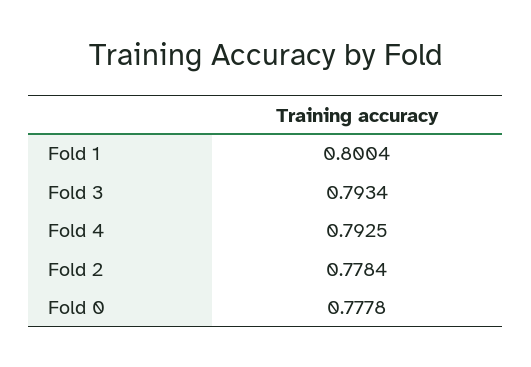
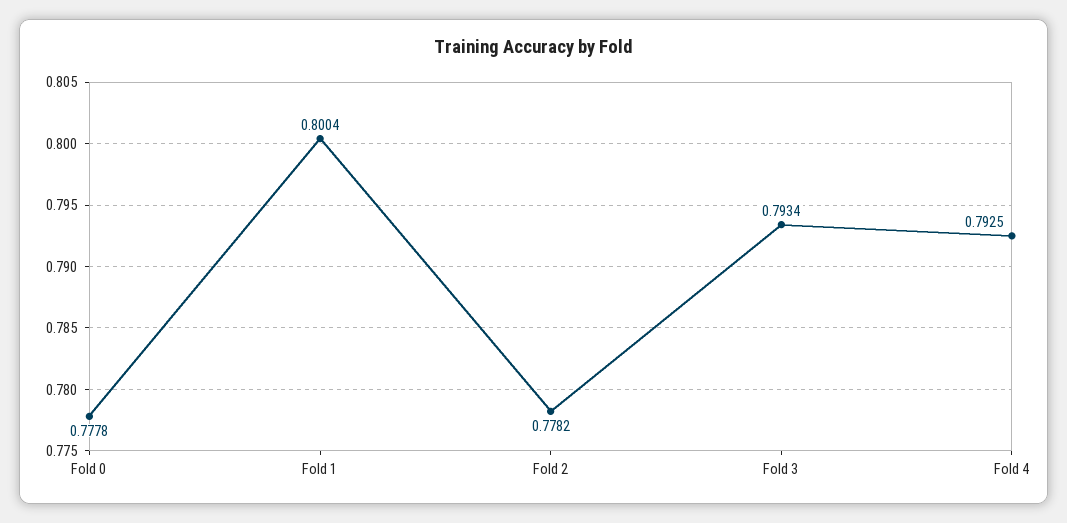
  {
    "Fold 1": 0.8004,
    "Fold 3": 0.7934,
    "Fold 4": 0.7925,
-   "Fold 2": 0.7784,
+   "Fold 2": 0.7782,
    "Fold 0": 0.7778
  }

